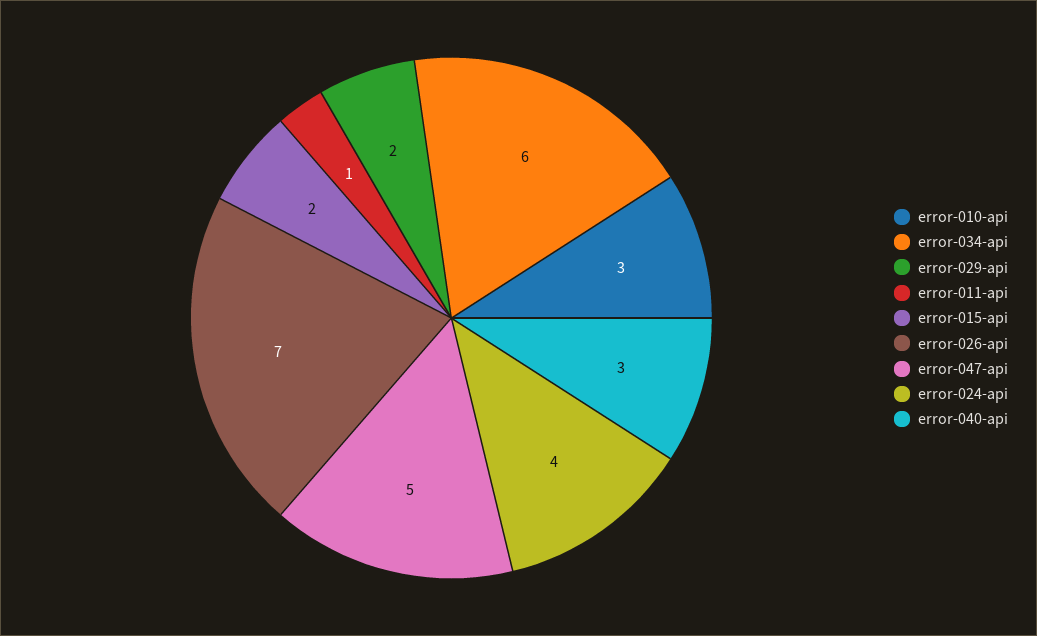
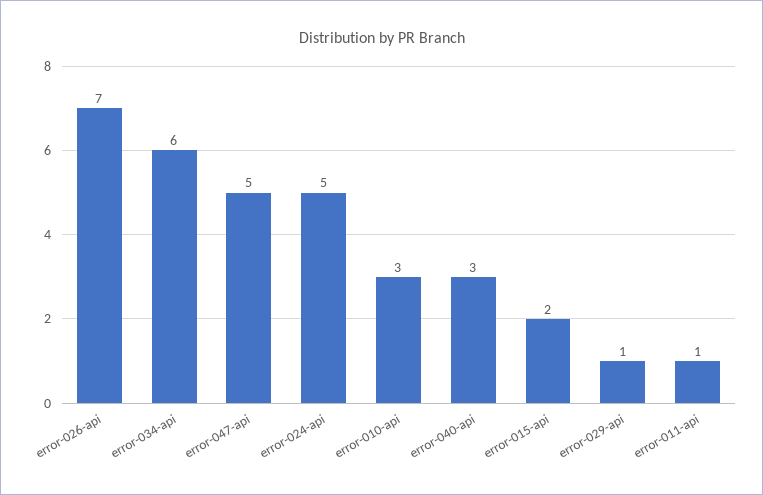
  {
    "error-010-api": 3,
    "error-034-api": 6,
-   "error-029-api": 2,
+   "error-029-api": 1,
    "error-011-api": 1,
    "error-015-api": 2,
    "error-026-api": 7,
    "error-047-api": 5,
-   "error-024-api": 4,
+   "error-024-api": 5,
    "error-040-api": 3
  }

